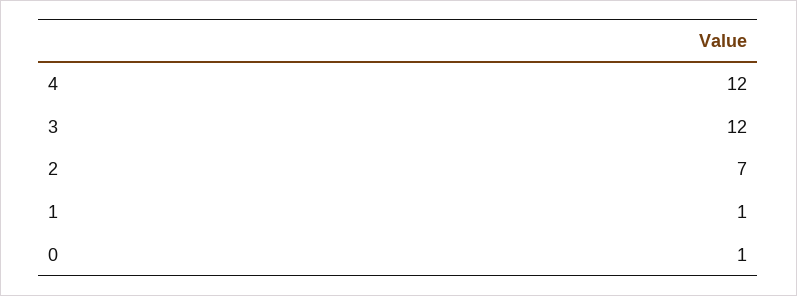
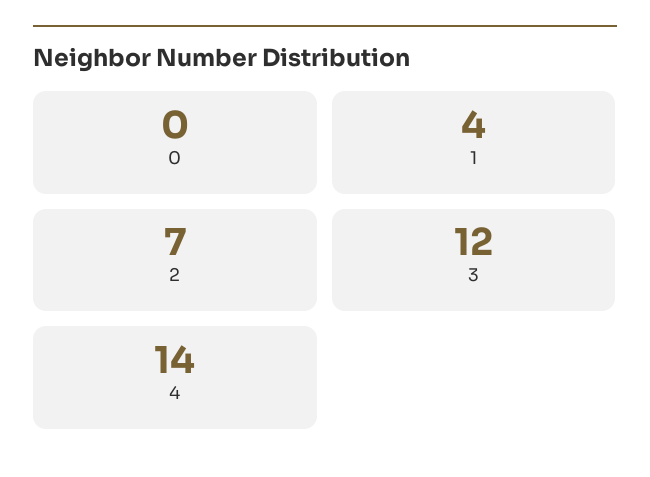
  {
-   "4": 12,
+   "4": 14,
    "3": 12,
    "2": 7,
-   "1": 1,
+   "1": 4,
-   "0": 1
+   "0": 0
  }

